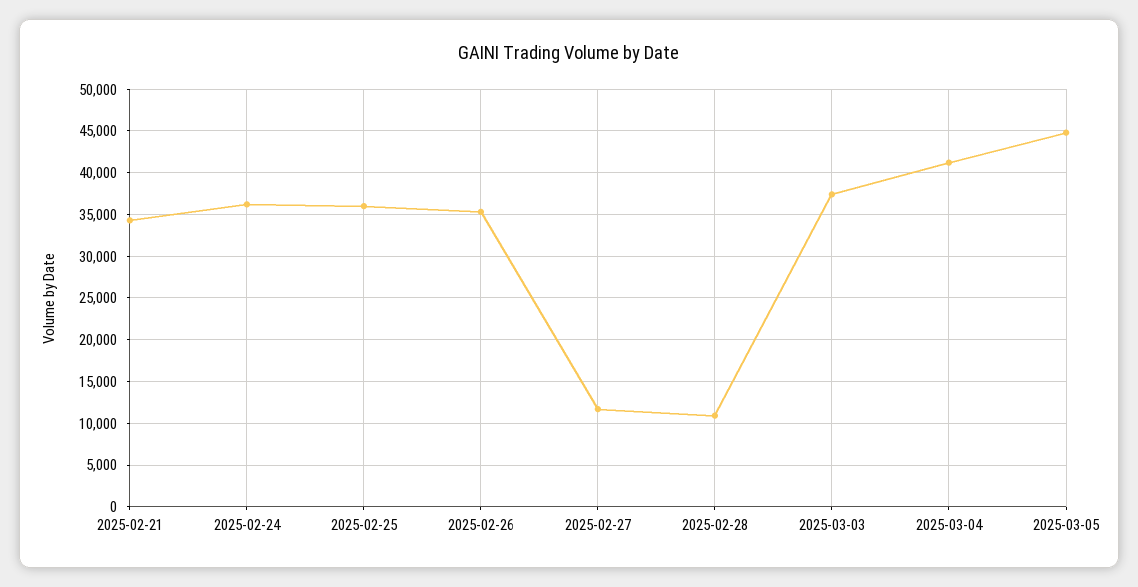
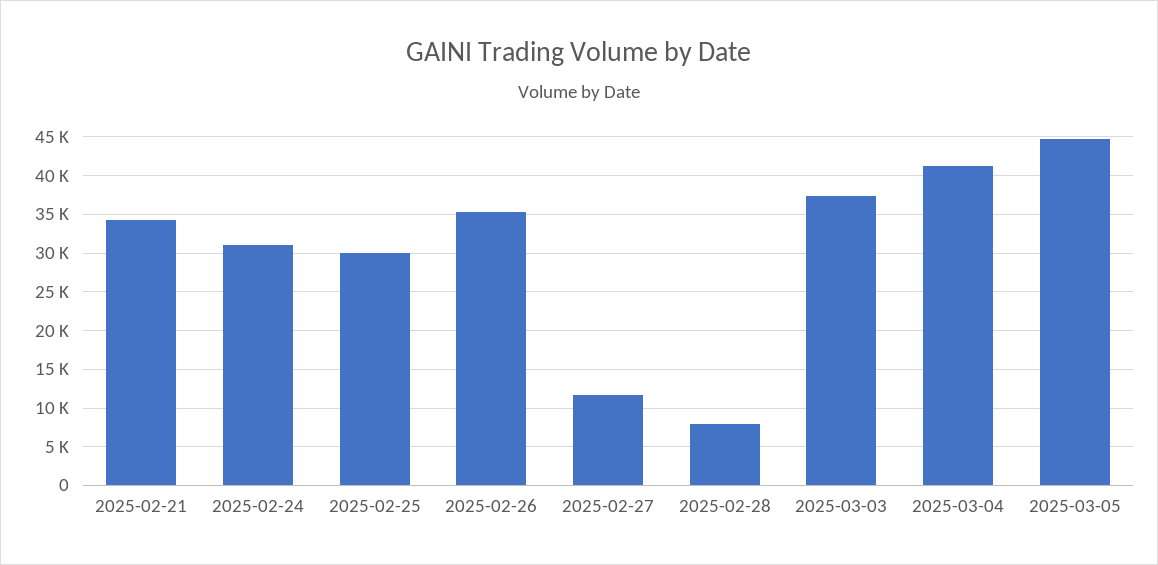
  {
    "2025-02-21": 34000,
-   "2025-02-24": 36000,
+   "2025-02-24": 31000,
-   "2025-02-25": 36000,
+   "2025-02-25": 30000,
    "2025-02-26": 35000,
    "2025-02-27": 12000,
-   "2025-02-28": 11000,
+   "2025-02-28": 8000,
    "2025-03-03": 37000,
    "2025-03-04": 41000,
    "2025-03-05": 45000
  }

